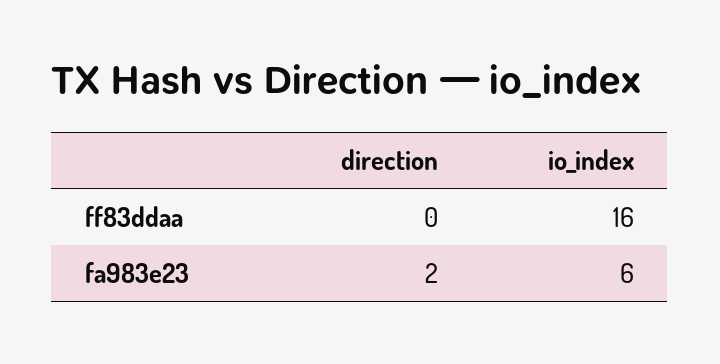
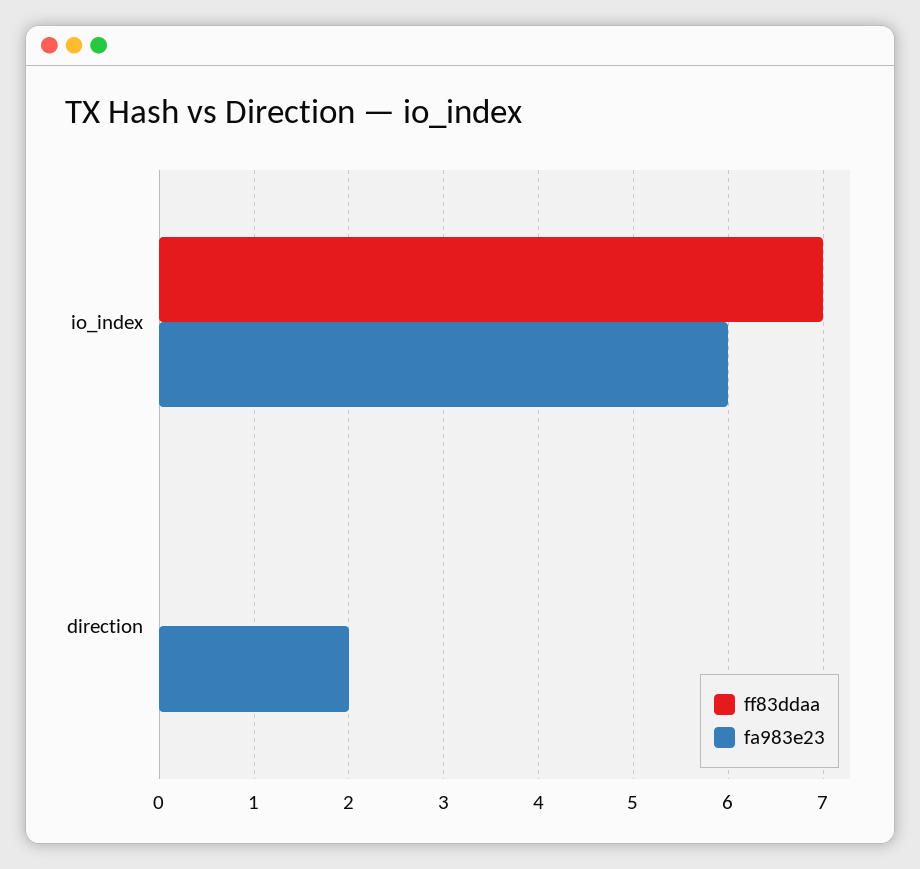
  {
    "ff83ddaa": {
      "direction": 0,
-     "io_index": 16
+     "io_index": 7
    },
    "fa983e23": {
      "direction": 2,
      "io_index": 6
    }
  }

